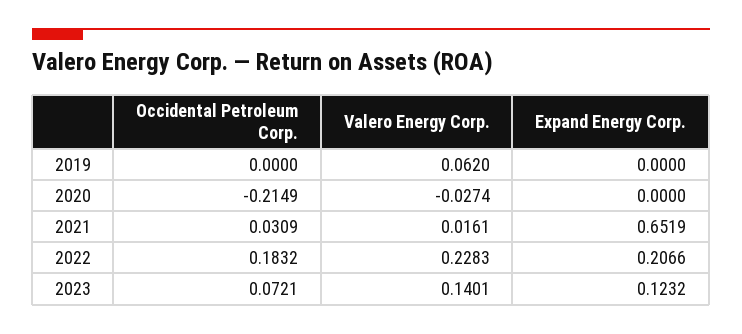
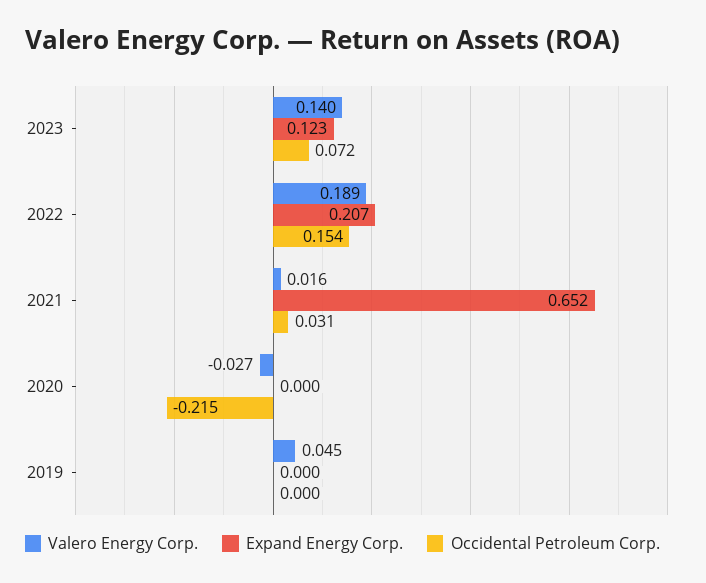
  {
    "Occidental Petroleum Corp.": {
      "2019": 0,
      "2020": -0.2149,
      "2021": 0.0309,
-     "2022": 0.1832,
+     "2022": 0.154,
      "2023": 0.0721
    },
    "Valero Energy Corp.": {
-     "2019": 0.062,
+     "2019": 0.045,
      "2020": -0.0274,
      "2021": 0.0161,
-     "2022": 0.2283,
+     "2022": 0.189,
      "2023": 0.1401
    },
    "Expand Energy Corp.": {
      "2019": 0,
      "2020": 0,
      "2021": 0.6519,
      "2022": 0.2066,
      "2023": 0.1232
    }
  }

